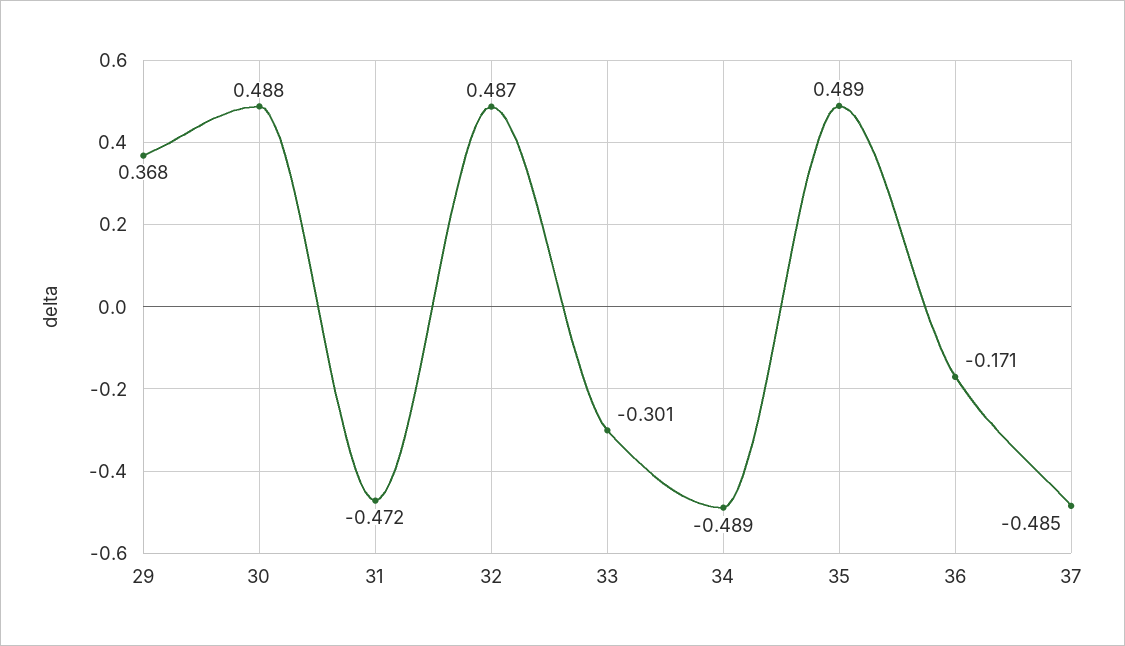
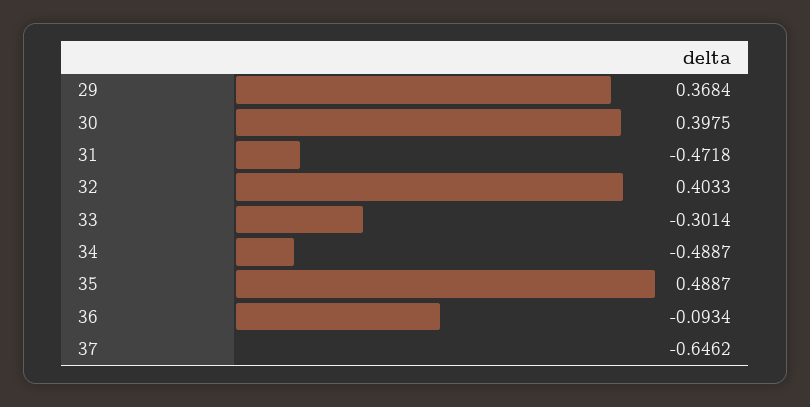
  {
    "29": 0.3684,
-   "30": 0.488,
+   "30": 0.3975,
    "31": -0.4718,
-   "32": 0.487,
+   "32": 0.4033,
    "33": -0.3014,
    "34": -0.4887,
    "35": 0.4887,
-   "36": -0.171,
+   "36": -0.0934,
-   "37": -0.485
+   "37": -0.6462
  }

